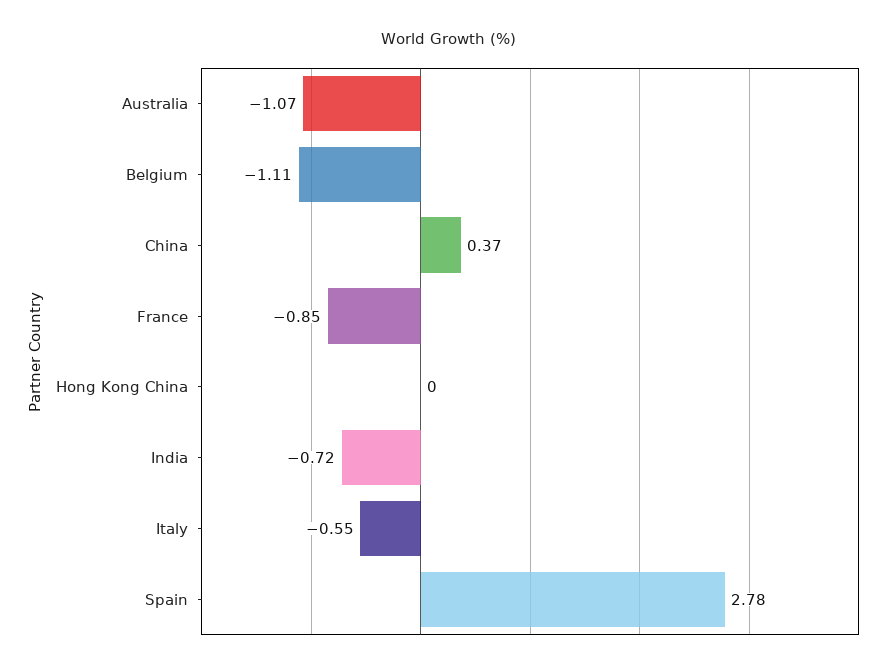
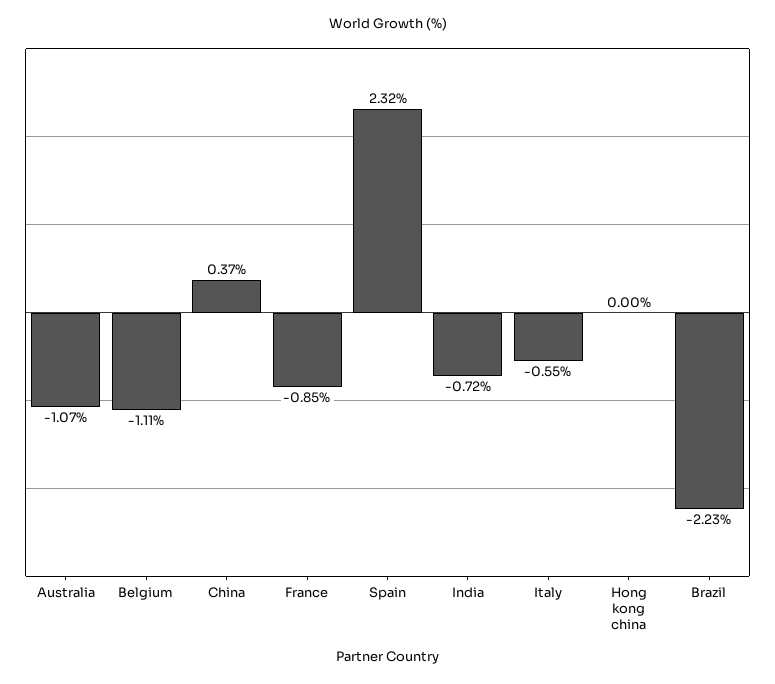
  {
    "Australia": -1.07,
    "Belgium": -1.11,
    "China": 0.37,
    "France": -0.85,
    "Hong Kong China": 0,
    "India": -0.72,
    "Italy": -0.55,
-   "Spain": 2.78
+   "Spain": 2.32,
+   "Brazil": -2.23
  }

